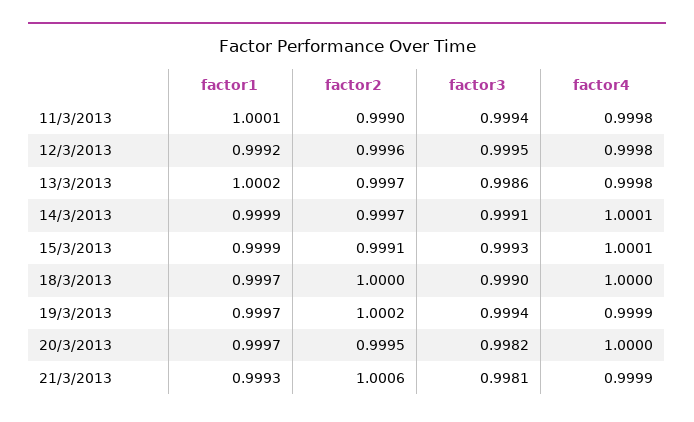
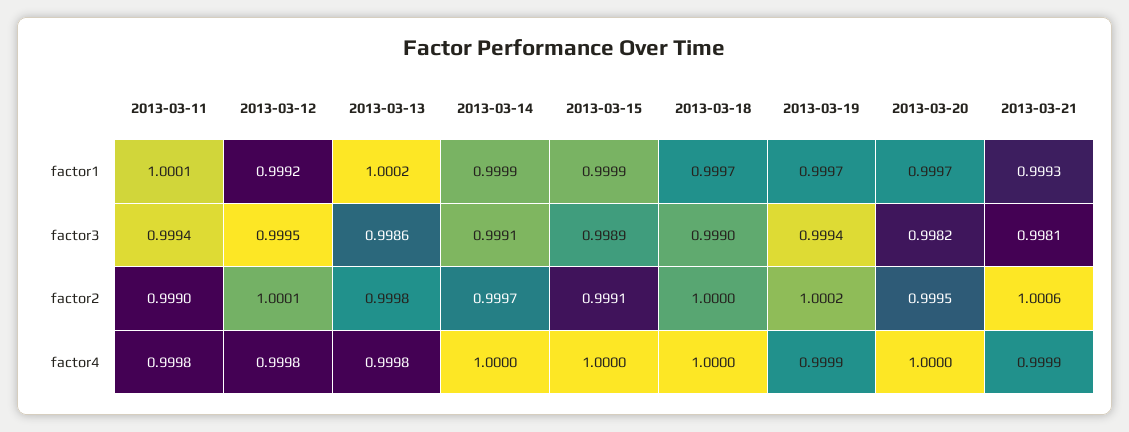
  {
    "factor1": {
      "11/3/2013": 1.0001,
      "12/3/2013": 0.9992,
      "13/3/2013": 1.0002,
      "14/3/2013": 0.9999,
      "15/3/2013": 0.9999,
      "18/3/2013": 0.9997,
      "19/3/2013": 0.9997,
      "20/3/2013": 0.9997,
      "21/3/2013": 0.9993
    },
    "factor2": {
      "11/3/2013": 0.999,
-     "12/3/2013": 0.9996,
+     "12/3/2013": 1.0001,
-     "13/3/2013": 0.9997,
+     "13/3/2013": 0.9998,
      "14/3/2013": 0.9997,
      "15/3/2013": 0.9991,
      "18/3/2013": 1,
      "19/3/2013": 1.0002,
      "20/3/2013": 0.9995,
      "21/3/2013": 1.0006
    },
    "factor3": {
      "11/3/2013": 0.9994,
      "12/3/2013": 0.9995,
      "13/3/2013": 0.9986,
      "14/3/2013": 0.9991,
-     "15/3/2013": 0.9993,
+     "15/3/2013": 0.9989,
      "18/3/2013": 0.999,
      "19/3/2013": 0.9994,
      "20/3/2013": 0.9982,
      "21/3/2013": 0.9981
    },
    "factor4": {
      "11/3/2013": 0.9998,
      "12/3/2013": 0.9998,
      "13/3/2013": 0.9998,
-     "14/3/2013": 1.0001,
+     "14/3/2013": 1,
-     "15/3/2013": 1.0001,
+     "15/3/2013": 1,
      "18/3/2013": 1,
      "19/3/2013": 0.9999,
      "20/3/2013": 1,
      "21/3/2013": 0.9999
    }
  }

